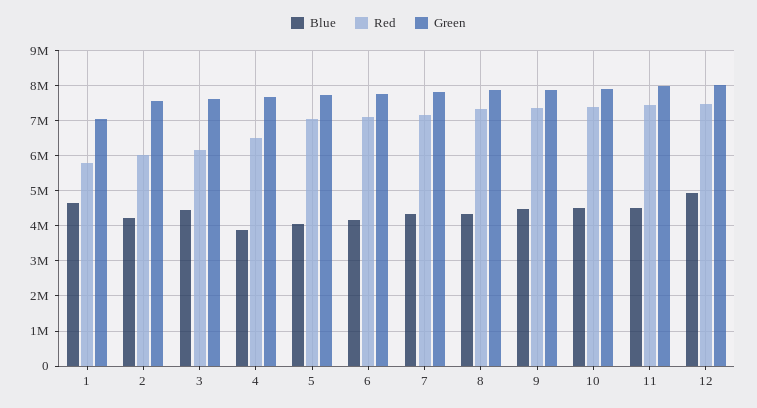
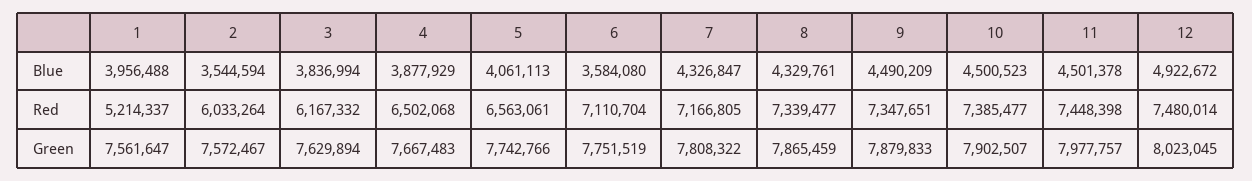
  {
    "Blue": {
-     "1": 4600000,
+     "1": 3956488,
-     "2": 4200000,
+     "2": 3544594,
-     "3": 4400000,
+     "3": 3836994,
      "4": 3877929,
      "5": 4061113,
-     "6": 4200000,
+     "6": 3584080,
      "7": 4326847,
      "8": 4329761,
      "9": 4490209,
      "10": 4500523,
      "11": 4501378,
      "12": 4922672
    },
    "Red": {
-     "1": 5800000,
+     "1": 5214337,
      "2": 6033264,
      "3": 6167332,
      "4": 6502068,
-     "5": 7000000,
+     "5": 6563061,
      "6": 7110704,
      "7": 7166805,
      "8": 7339477,
      "9": 7347651,
      "10": 7385477,
      "11": 7448398,
      "12": 7480014
    },
    "Green": {
-     "1": 7000000,
+     "1": 7561647,
      "2": 7572467,
      "3": 7629894,
      "4": 7667483,
      "5": 7742766,
      "6": 7751519,
      "7": 7808322,
      "8": 7865459,
      "9": 7879833,
      "10": 7902507,
      "11": 7977757,
      "12": 8023045
    }
  }

